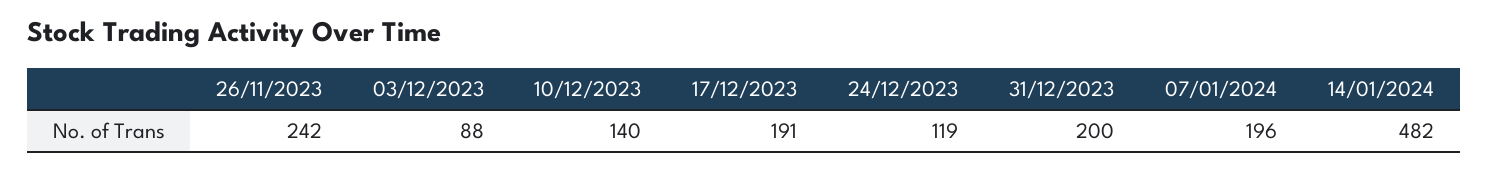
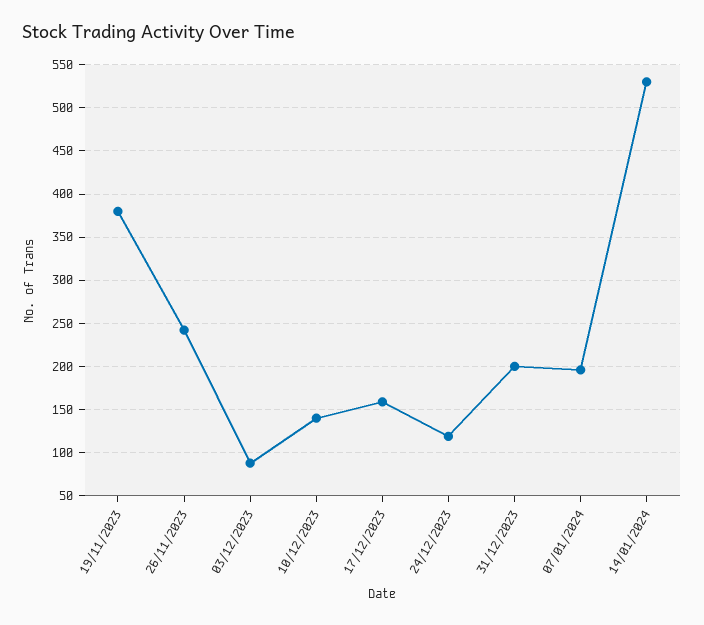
  {
    "26/11/2023": 242,
    "03/12/2023": 88,
    "10/12/2023": 140,
-   "17/12/2023": 191,
+   "17/12/2023": 160,
    "24/12/2023": 119,
    "31/12/2023": 200,
    "07/01/2024": 196,
-   "14/01/2024": 482
+   "14/01/2024": 530,
+   "19/11/2023": 380
  }

